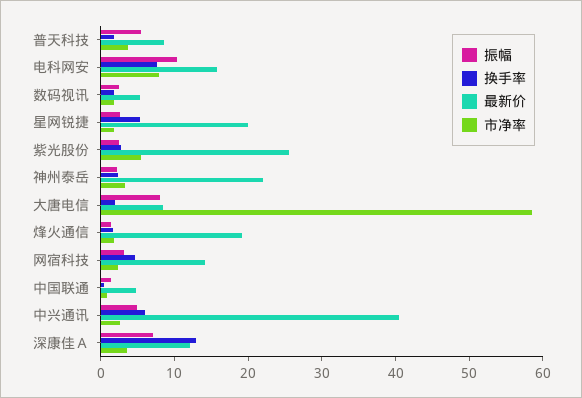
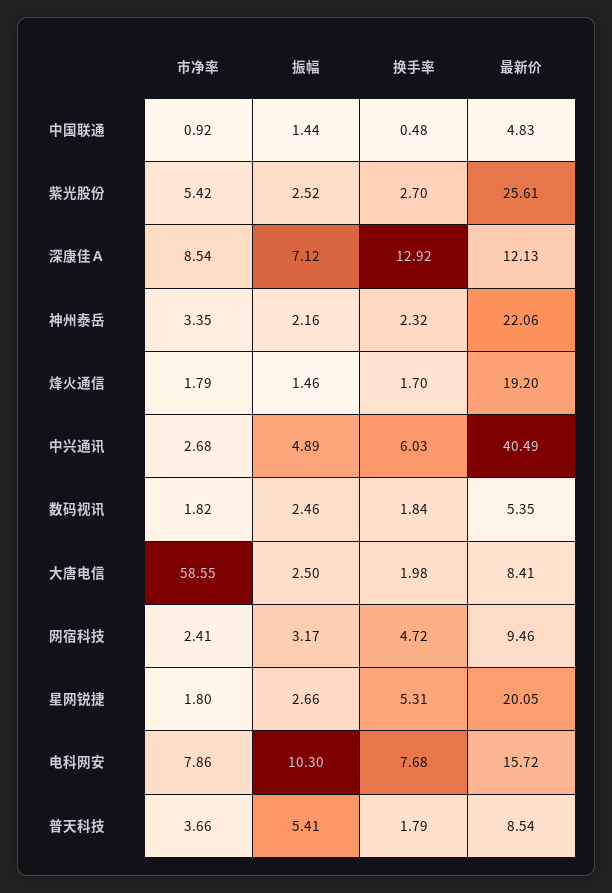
  {
    "振幅": {
      "普天科技": 5.41,
      "电科网安": 10.3,
      "数码视讯": 2.46,
      "星网锐捷": 2.66,
      "紫光股份": 2.52,
      "神州泰岳": 2.16,
-     "大唐电信": 8,
+     "大唐电信": 2.5,
      "烽火通信": 1.46,
      "网宿科技": 3.17,
      "中国联通": 1.44,
      "中兴通讯": 4.89,
      "深康佳Ａ": 7.12
    },
    "换手率": {
      "普天科技": 1.79,
      "电科网安": 7.68,
      "数码视讯": 1.84,
      "星网锐捷": 5.31,
      "紫光股份": 2.7,
      "神州泰岳": 2.32,
      "大唐电信": 1.98,
      "烽火通信": 1.7,
      "网宿科技": 4.72,
      "中国联通": 0.48,
      "中兴通讯": 6.03,
      "深康佳Ａ": 12.92
    },
    "最新价": {
      "普天科技": 8.54,
      "电科网安": 15.72,
      "数码视讯": 5.35,
      "星网锐捷": 20.05,
      "紫光股份": 25.61,
      "神州泰岳": 22.06,
      "大唐电信": 8.41,
      "烽火通信": 19.2,
-     "网宿科技": 14,
+     "网宿科技": 9.46,
      "中国联通": 4.83,
      "中兴通讯": 40.49,
      "深康佳Ａ": 12.13
    },
    "市净率": {
      "普天科技": 3.66,
      "电科网安": 7.86,
      "数码视讯": 1.82,
      "星网锐捷": 1.8,
      "紫光股份": 5.42,
      "神州泰岳": 3.35,
      "大唐电信": 58.55,
      "烽火通信": 1.79,
      "网宿科技": 2.41,
      "中国联通": 0.92,
      "中兴通讯": 2.68,
-     "深康佳Ａ": 4
+     "深康佳Ａ": 8.54
    }
  }

